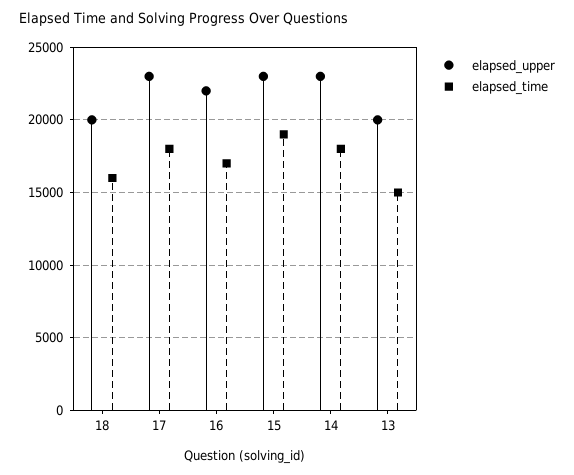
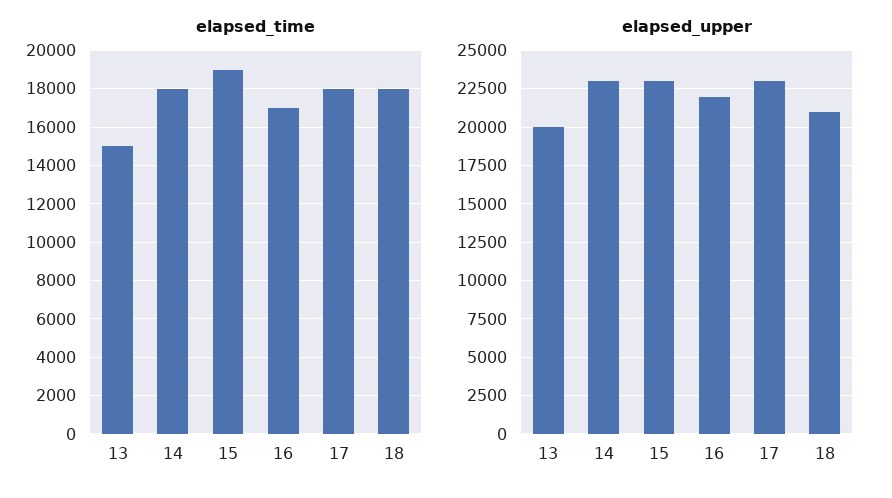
  {
    "elapsed_upper": {
-     "18": 20000,
+     "18": 21000,
      "17": 23000,
      "16": 22000,
      "15": 23000,
      "14": 23000,
      "13": 20000
    },
    "elapsed_time": {
-     "18": 16000,
+     "18": 18000,
      "17": 18000,
      "16": 17000,
      "15": 19000,
      "14": 18000,
      "13": 15000
    }
  }

